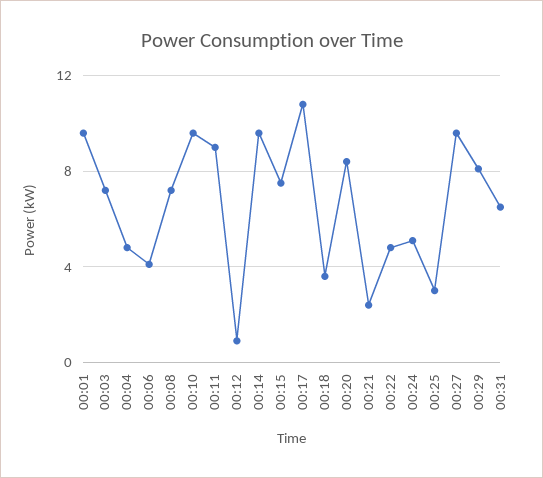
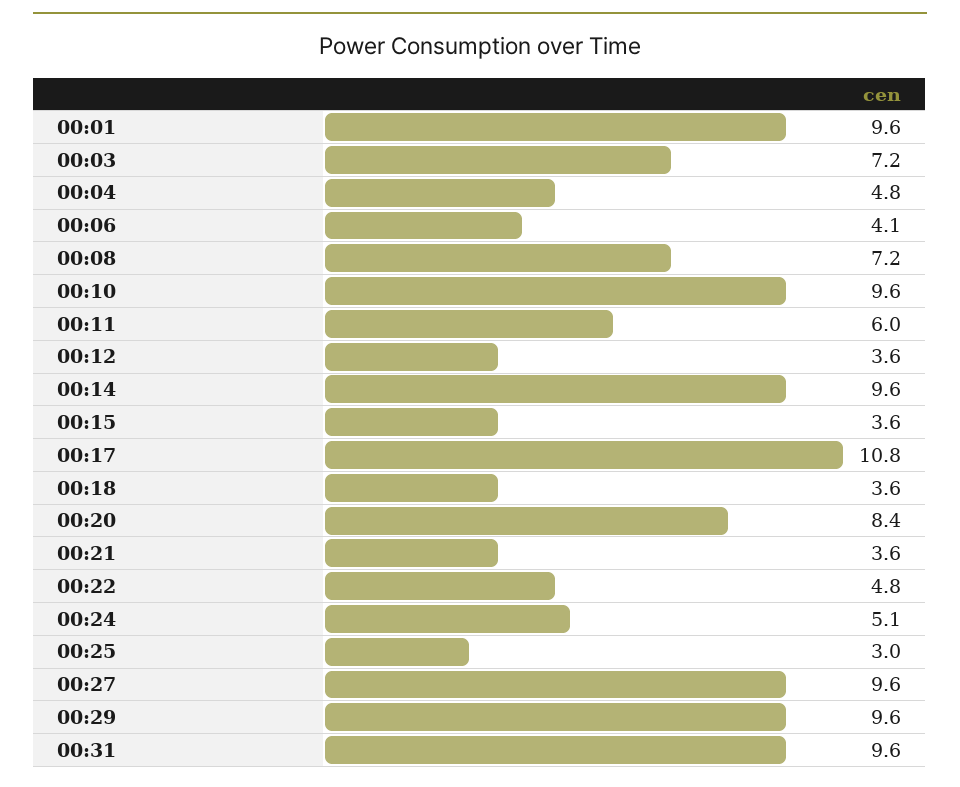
  {
    "00:01": 9.6,
    "00:03": 7.2,
    "00:04": 4.8,
    "00:06": 4.1,
    "00:08": 7.2,
    "00:10": 9.6,
-   "00:11": 9,
+   "00:11": 6,
-   "00:12": 1,
+   "00:12": 3.6,
    "00:14": 9.6,
-   "00:15": 7.5,
+   "00:15": 3.6,
    "00:17": 10.8,
    "00:18": 3.6,
    "00:20": 8.4,
-   "00:21": 2.5,
+   "00:21": 3.6,
    "00:22": 4.8,
    "00:24": 5.1,
    "00:25": 3,
    "00:27": 9.6,
-   "00:29": 8,
+   "00:29": 9.6,
-   "00:31": 6.5
+   "00:31": 9.6
  }

